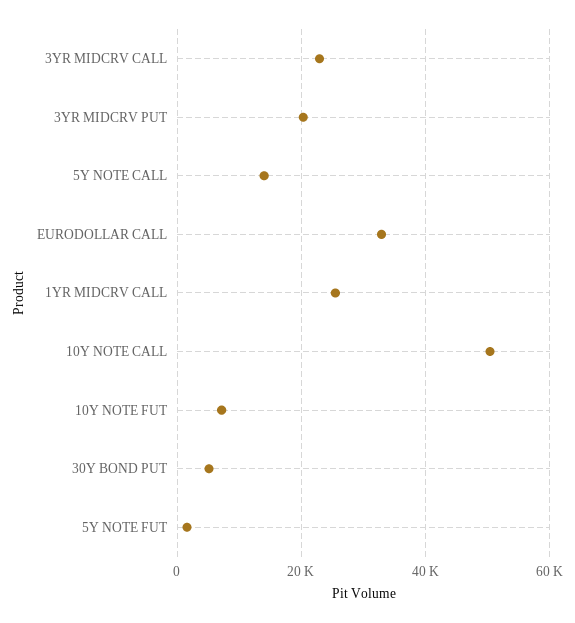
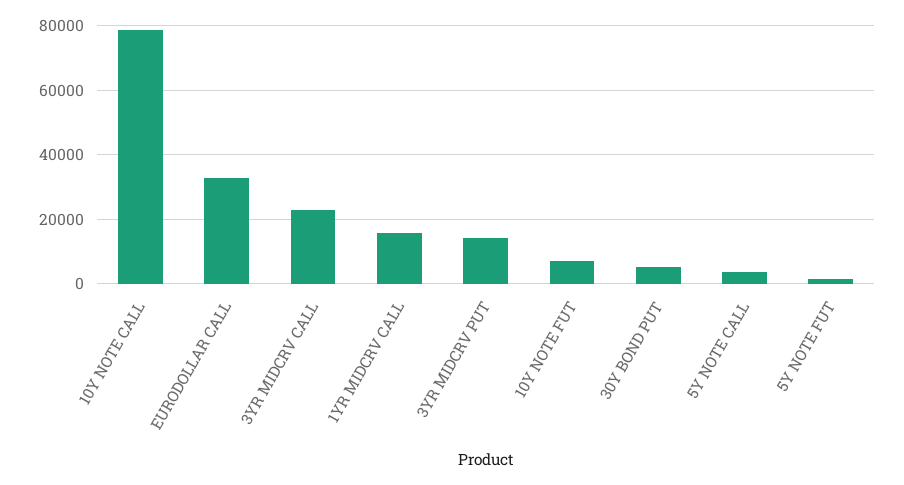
  {
    "3YR MIDCRV CALL": 22000,
-   "3YR MIDCRV PUT": 20000,
+   "3YR MIDCRV PUT": 14000,
-   "5Y NOTE CALL": 14000,
+   "5Y NOTE CALL": 4000,
    "EURODOLLAR CALL": 32000,
-   "1YR MIDCRV CALL": 26000,
+   "1YR MIDCRV CALL": 16000,
-   "10Y NOTE CALL": 50000,
+   "10Y NOTE CALL": 78000,
    "10Y NOTE FUT": 8000,
    "30Y BOND PUT": 6000,
    "5Y NOTE FUT": 2000
  }

